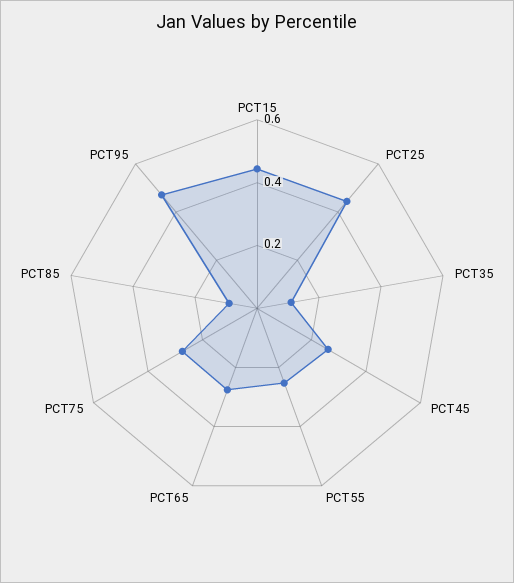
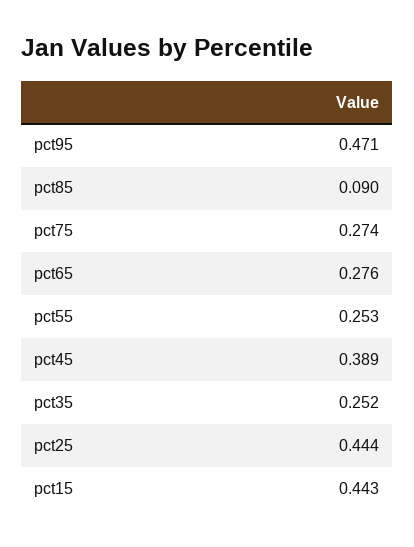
  {
    "PCT15": 0.443,
    "PCT25": 0.444,
-   "PCT35": 0.1,
+   "PCT35": 0.252,
-   "PCT45": 0.25,
+   "PCT45": 0.389,
    "PCT55": 0.253,
    "PCT65": 0.276,
    "PCT75": 0.274,
    "PCT85": 0.09,
    "PCT95": 0.471
  }

